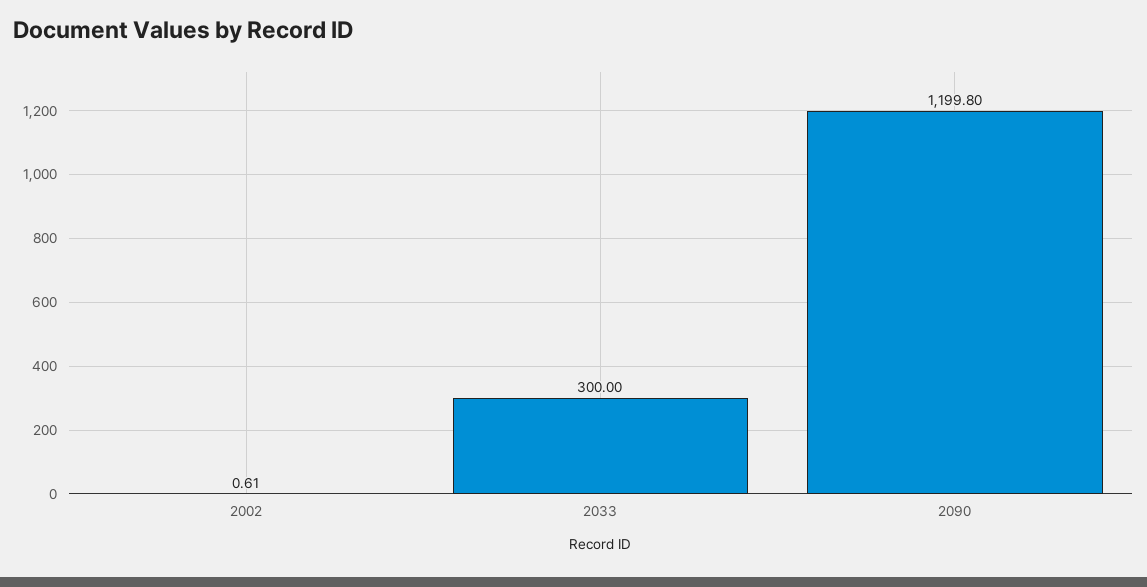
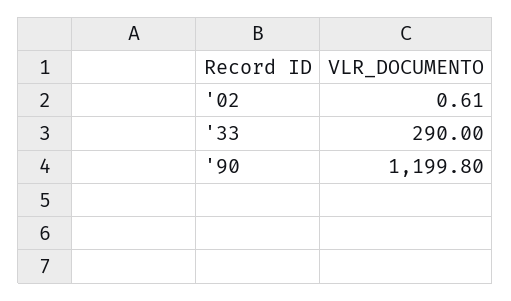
  {
    "2002": 0.61,
-   "2033": 300,
+   "2033": 290,
    "2090": 1199.8
  }

